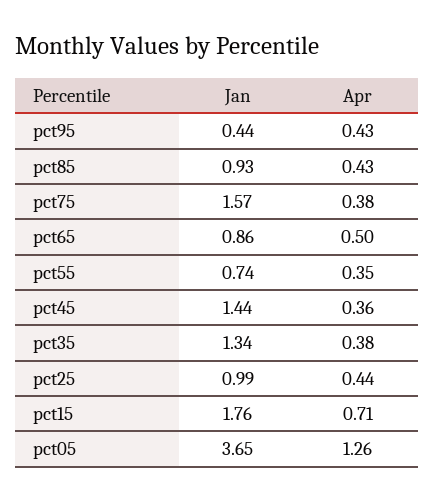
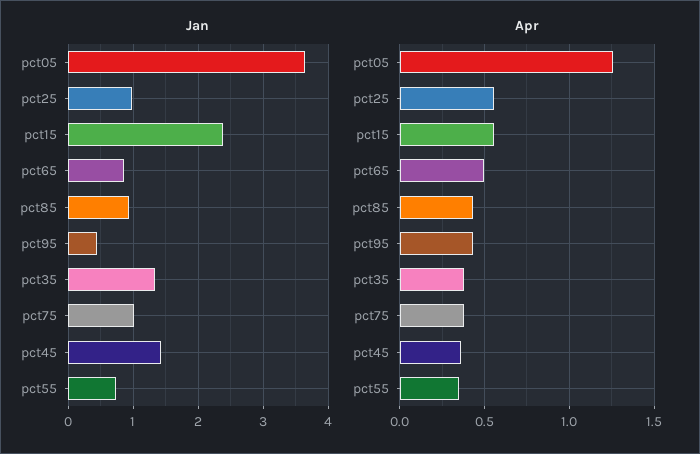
  {
    "Jan": {
      "pct95": 0.44,
      "pct85": 0.93,
-     "pct75": 1.57,
+     "pct75": 1,
      "pct65": 0.86,
      "pct55": 0.74,
      "pct45": 1.44,
      "pct35": 1.34,
      "pct25": 0.99,
-     "pct15": 1.76,
+     "pct15": 2.4,
      "pct05": 3.65
    },
    "Apr": {
      "pct95": 0.43,
      "pct85": 0.43,
      "pct75": 0.38,
      "pct65": 0.5,
      "pct55": 0.35,
      "pct45": 0.36,
      "pct35": 0.38,
-     "pct25": 0.44,
+     "pct25": 0.55,
-     "pct15": 0.71,
+     "pct15": 0.55,
      "pct05": 1.26
    }
  }

